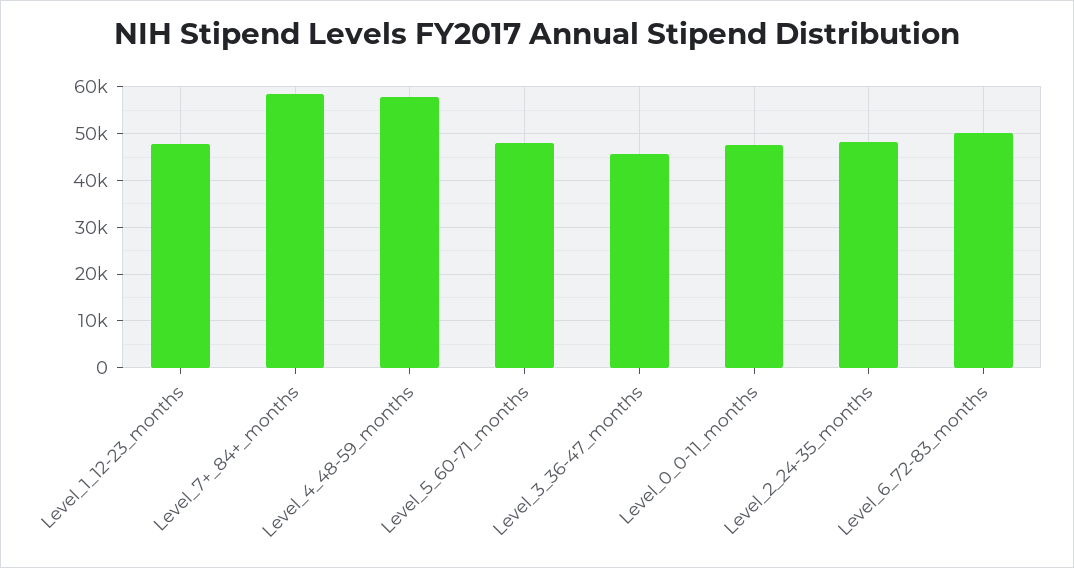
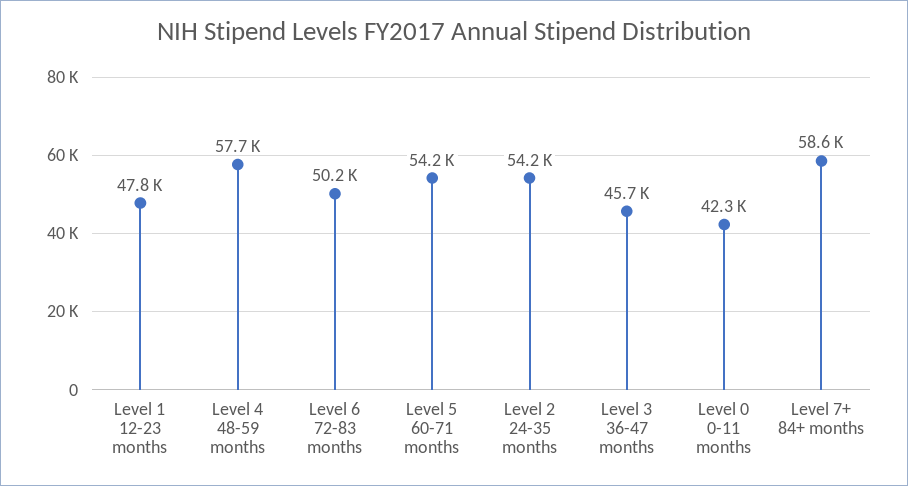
  {
    "Level_1_12-23_months": 47800,
    "Level_7+_84+_months": 58600,
    "Level_4_48-59_months": 57700,
-   "Level_5_60-71_months": 48000,
+   "Level_5_60-71_months": 54200,
    "Level_3_36-47_months": 45700,
-   "Level_0_0-11_months": 48000,
+   "Level_0_0-11_months": 42300,
-   "Level_2_24-35_months": 48000,
+   "Level_2_24-35_months": 54200,
    "Level_6_72-83_months": 50200
  }

